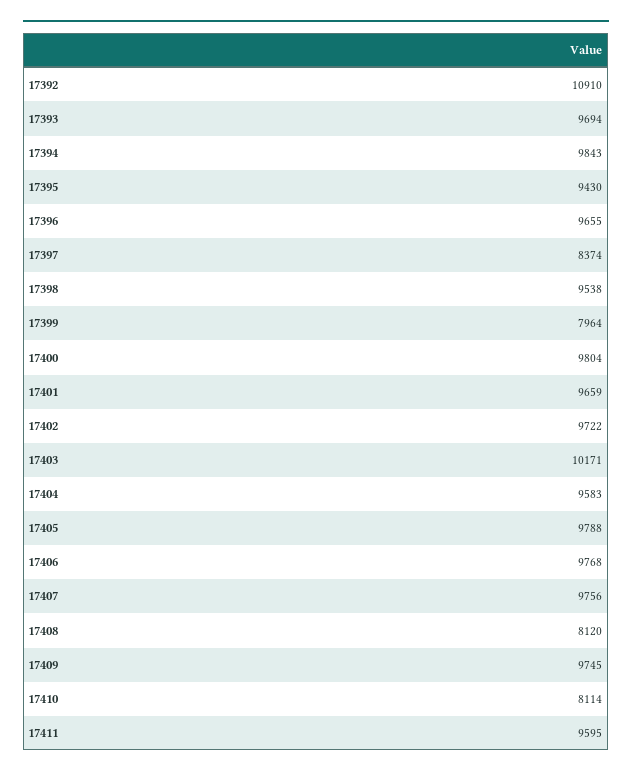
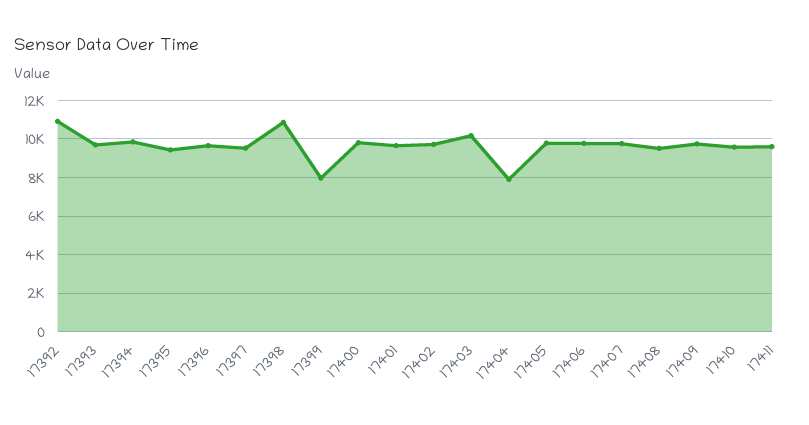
  {
    "17392": 10910,
    "17393": 9694,
    "17394": 9843,
    "17395": 9430,
    "17396": 9655,
-   "17397": 8374,
+   "17397": 9500,
-   "17398": 9538,
+   "17398": 11000,
    "17399": 7964,
    "17400": 9804,
    "17401": 9659,
    "17402": 9722,
    "17403": 10171,
-   "17404": 9583,
+   "17404": 8000,
    "17405": 9788,
    "17406": 9768,
    "17407": 9756,
-   "17408": 8120,
+   "17408": 9500,
    "17409": 9745,
-   "17410": 8114,
+   "17410": 9500,
    "17411": 9595
  }

